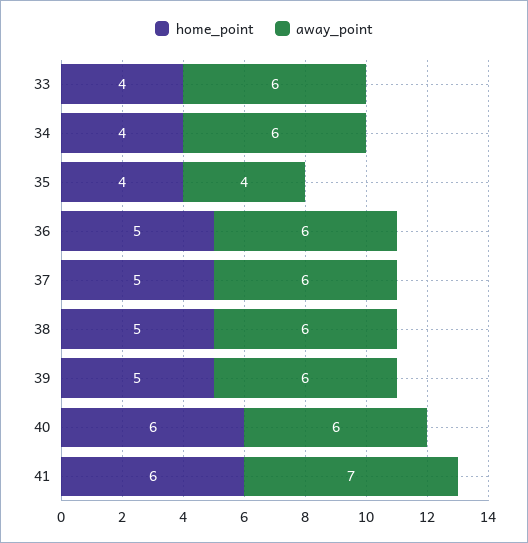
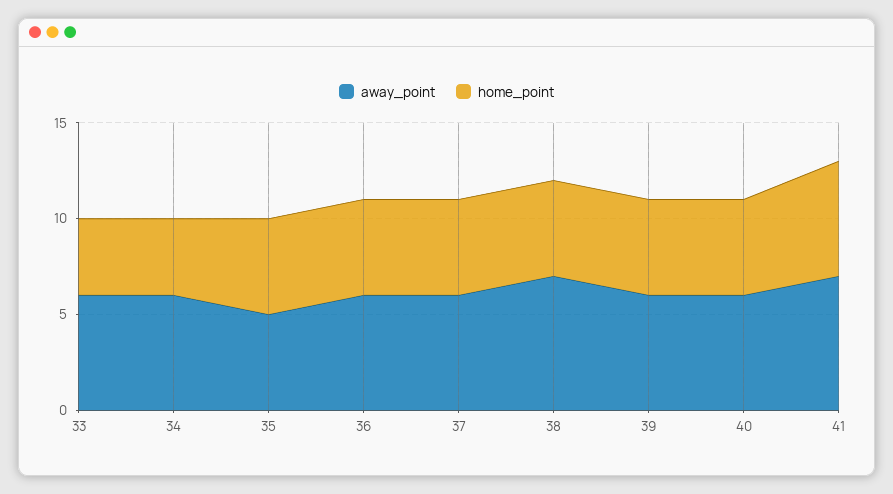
  {
    "home_point": {
      "33": 4,
      "34": 4,
-     "35": 4,
+     "35": 5,
      "36": 5,
      "37": 5,
      "38": 5,
      "39": 5,
-     "40": 6,
+     "40": 5,
      "41": 6
    },
    "away_point": {
      "33": 6,
      "34": 6,
-     "35": 4,
+     "35": 5,
      "36": 6,
      "37": 6,
-     "38": 6,
+     "38": 7,
      "39": 6,
      "40": 6,
      "41": 7
    }
  }

